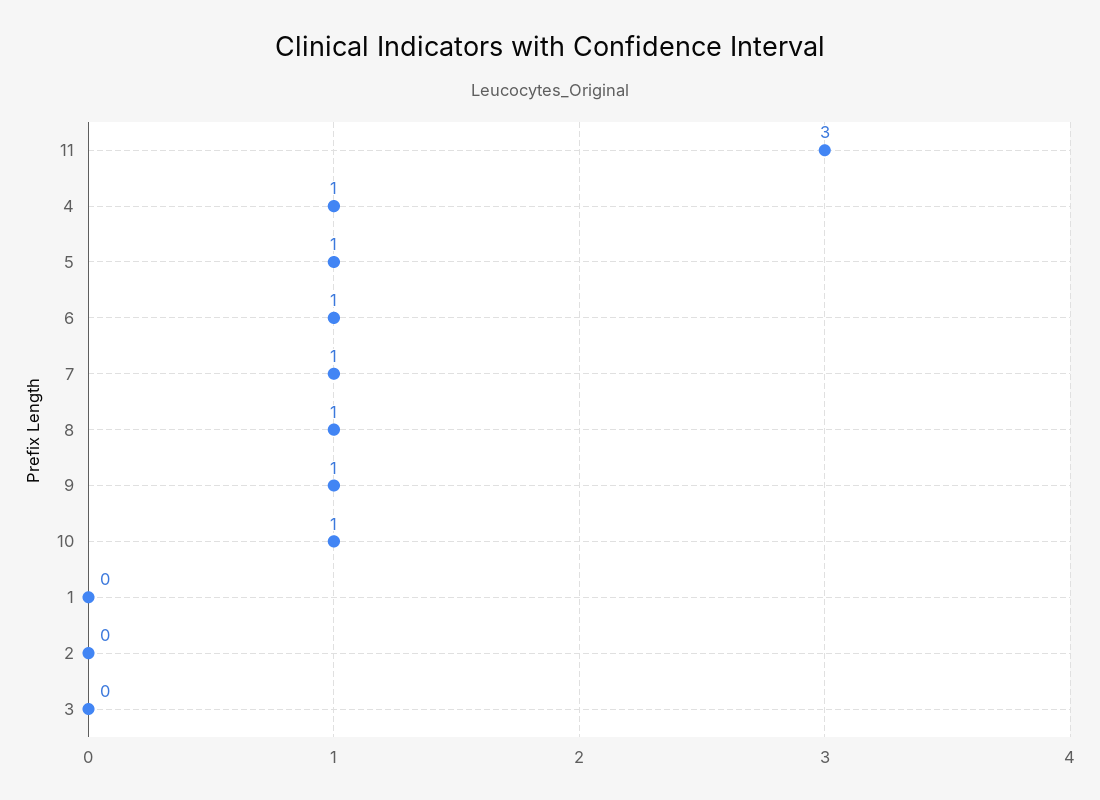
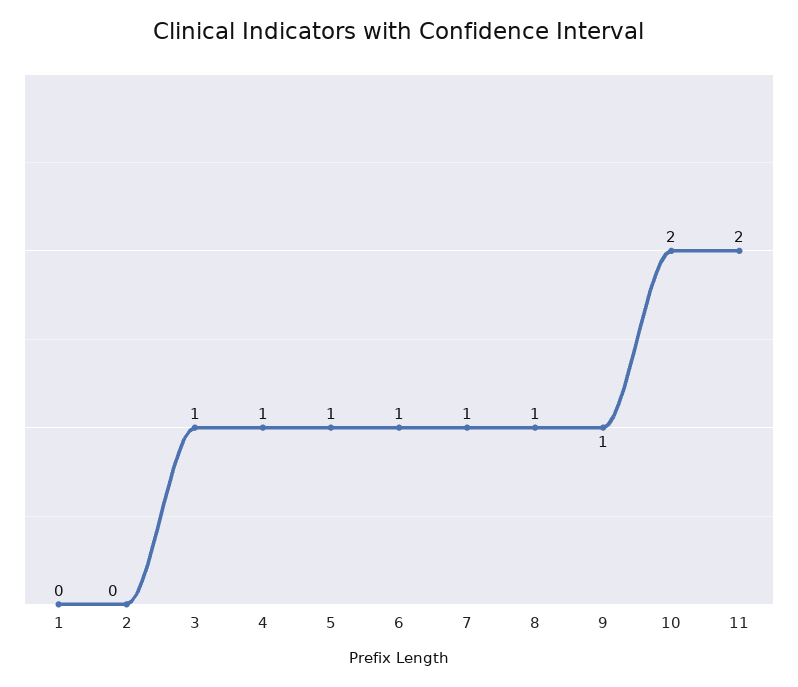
  {
-   "11": 3,
+   "11": 2,
    "4": 1,
    "5": 1,
    "6": 1,
    "7": 1,
    "8": 1,
    "9": 1,
-   "10": 1,
+   "10": 2,
    "1": 0,
    "2": 0,
-   "3": 0
+   "3": 1
  }

